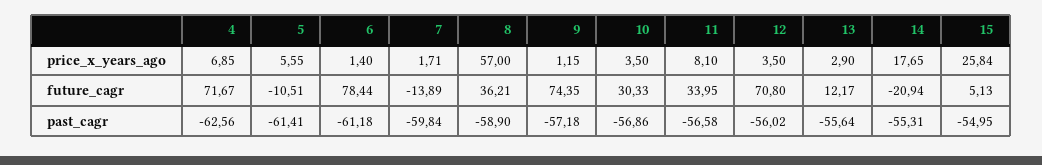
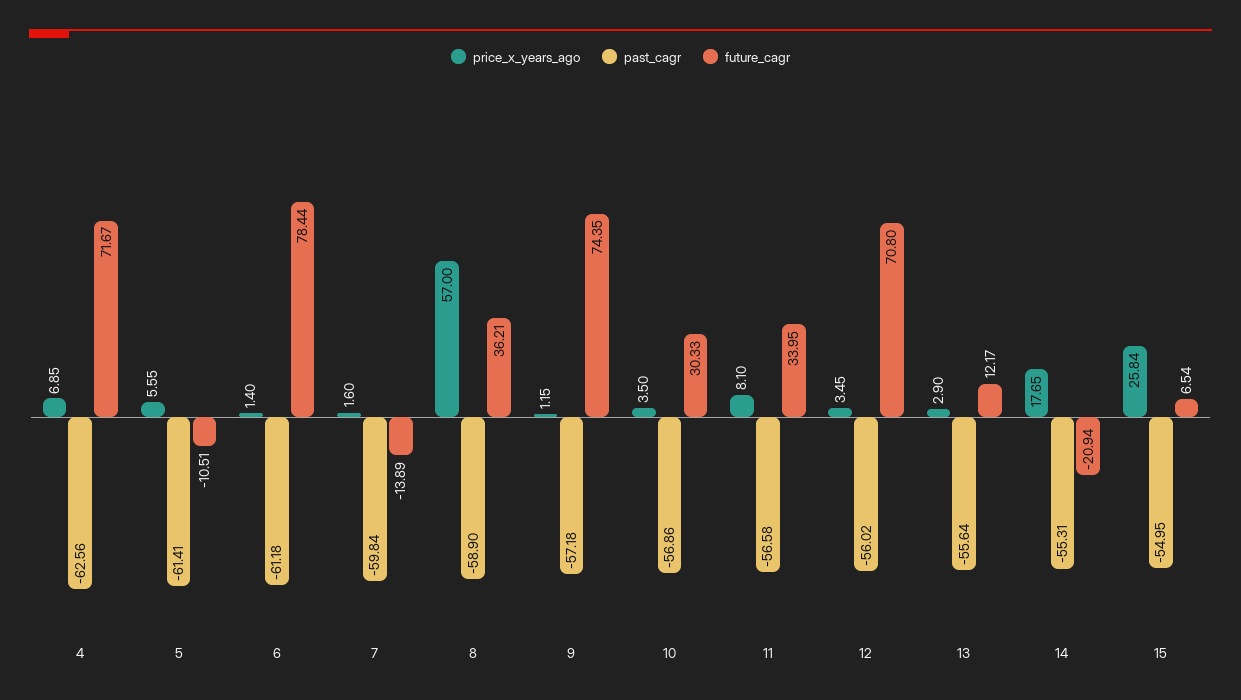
  {
    "price_x_years_ago": {
      "4": 6.85,
      "5": 5.55,
      "6": 1.4,
-     "7": 1.71,
+     "7": 1.6,
      "8": 57,
      "9": 1.15,
      "10": 3.5,
      "11": 8.1,
-     "12": 3.5,
+     "12": 3.45,
      "13": 2.9,
      "14": 17.65,
      "15": 25.84
    },
    "future_cagr": {
      "4": 71.67,
      "5": -10.51,
      "6": 78.44,
      "7": -13.89,
      "8": 36.21,
      "9": 74.35,
      "10": 30.33,
      "11": 33.95,
      "12": 70.8,
      "13": 12.17,
      "14": -20.94,
-     "15": 5.13
+     "15": 6.54
    },
    "past_cagr": {
      "4": -62.56,
      "5": -61.41,
      "6": -61.18,
      "7": -59.84,
      "8": -58.9,
      "9": -57.18,
      "10": -56.86,
      "11": -56.58,
      "12": -56.02,
      "13": -55.64,
      "14": -55.31,
      "15": -54.95
    }
  }

